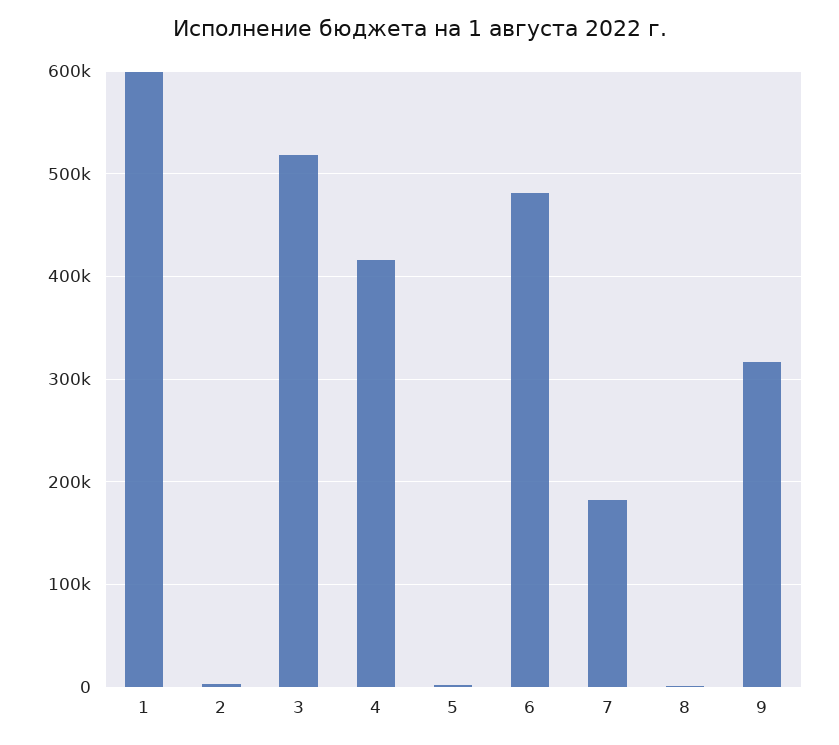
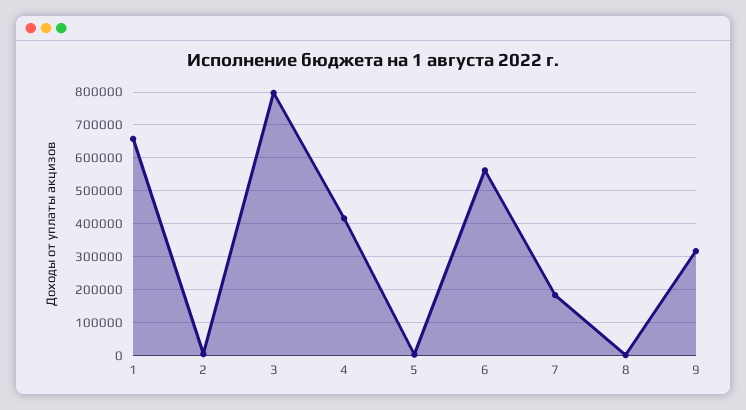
  {
-   "1": 600000,
+   "1": 660000,
    "2": 0,
-   "3": 520000,
+   "3": 800000,
    "4": 420000,
    "5": 0,
-   "6": 480000,
+   "6": 560000,
    "7": 180000,
    "8": 0,
    "9": 320000
  }

